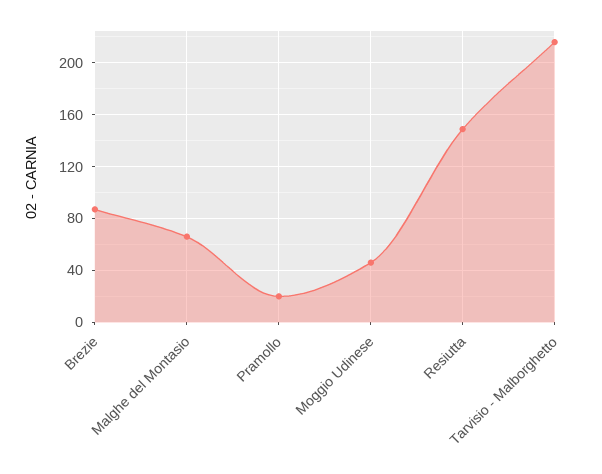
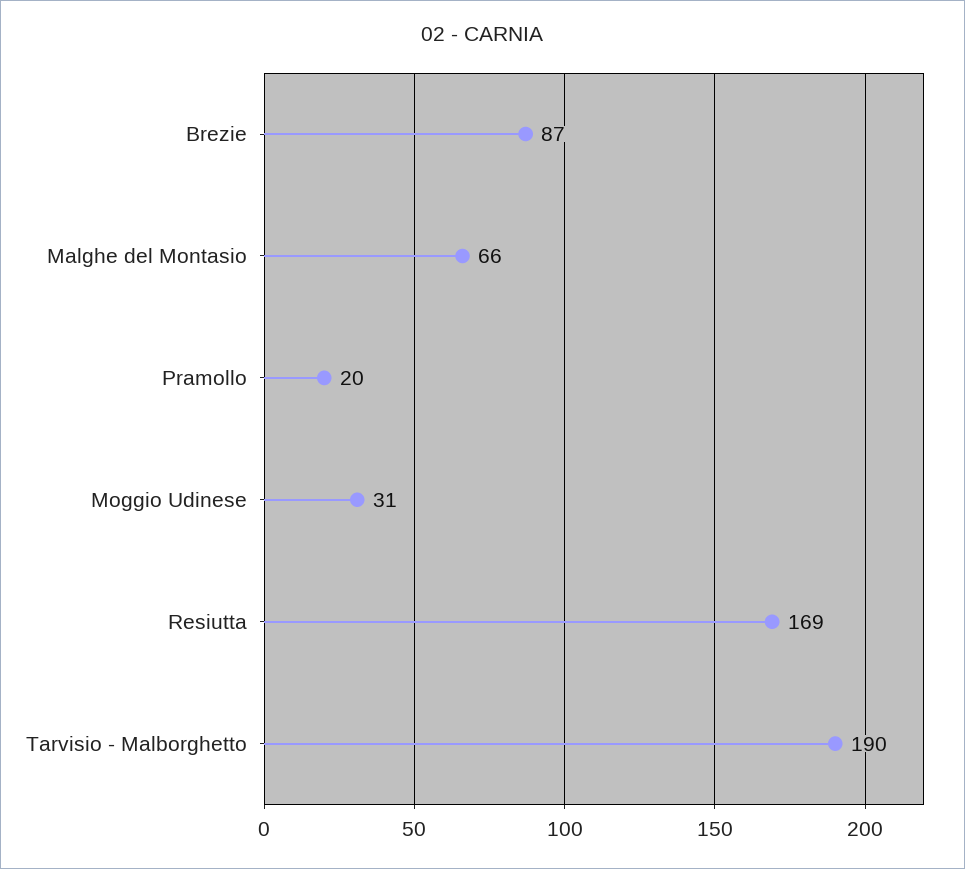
  {
    "Brezie": 87,
    "Malghe del Montasio": 66,
    "Pramollo": 20,
-   "Moggio Udinese": 45,
+   "Moggio Udinese": 31,
-   "Resiutta": 150,
+   "Resiutta": 169,
-   "Tarvisio - Malborghetto": 215
+   "Tarvisio - Malborghetto": 190
  }

